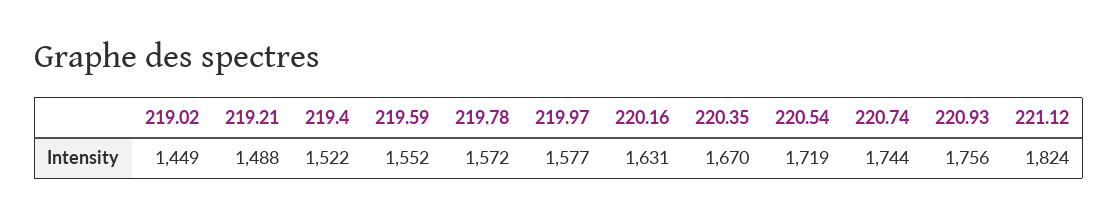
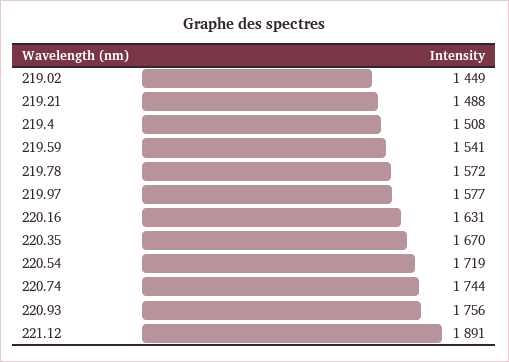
  {
    "219.02": 1449,
    "219.21": 1488,
-   "219.4": 1522,
+   "219.4": 1508,
-   "219.59": 1552,
+   "219.59": 1541,
    "219.78": 1572,
    "219.97": 1577,
    "220.16": 1631,
    "220.35": 1670,
    "220.54": 1719,
    "220.74": 1744,
    "220.93": 1756,
-   "221.12": 1824
+   "221.12": 1891
  }

